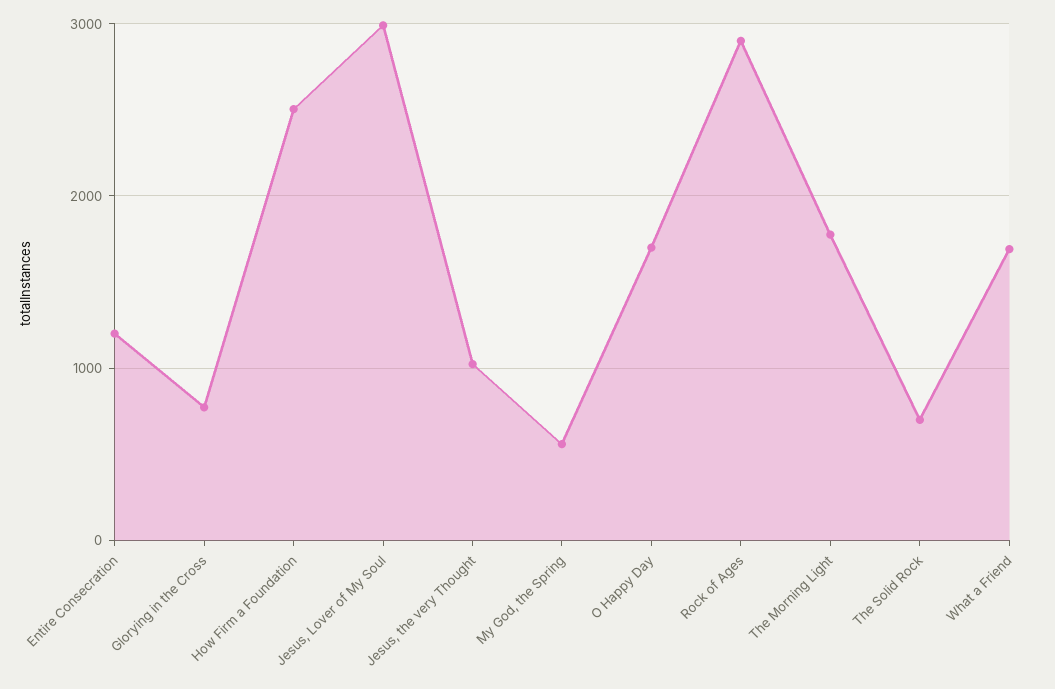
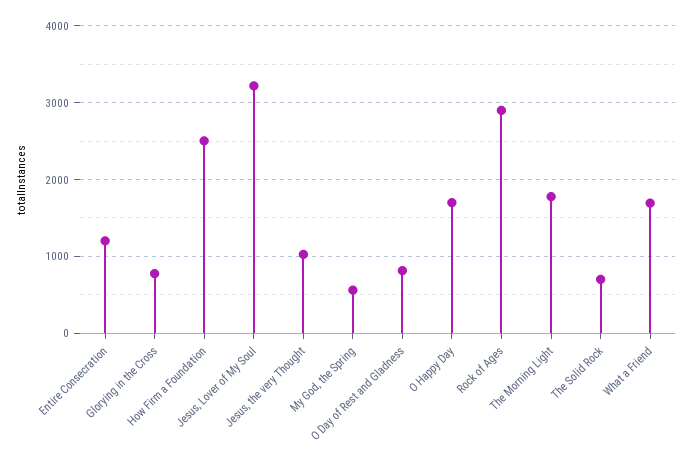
  {
    "Entire Consecration": 1200,
    "Glorying in the Cross": 800,
    "How Firm a Foundation": 2500,
-   "Jesus, Lover of My Soul": 3000,
+   "Jesus, Lover of My Soul": 3200,
    "Jesus, the very Thought": 1000,
    "My God, the Spring": 600,
    "O Happy Day": 1700,
    "Rock of Ages": 2900,
    "The Morning Light": 1800,
    "The Solid Rock": 700,
-   "What a Friend": 1700
+   "What a Friend": 1700,
+   "O Day of Rest and Gladness": 800
  }

